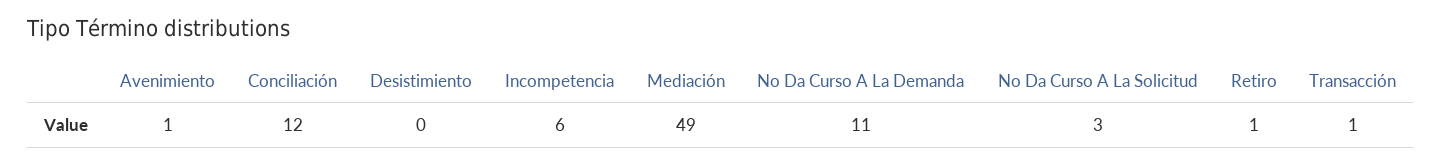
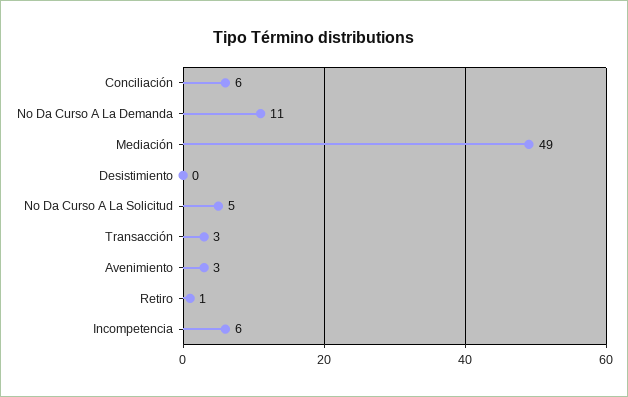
  {
-   "Avenimiento": 1,
+   "Avenimiento": 3,
-   "Conciliación": 12,
+   "Conciliación": 6,
    "Desistimiento": 0,
    "Incompetencia": 6,
    "Mediación": 49,
    "No Da Curso A La Demanda": 11,
-   "No Da Curso A La Solicitud": 3,
+   "No Da Curso A La Solicitud": 5,
    "Retiro": 1,
-   "Transacción": 1
+   "Transacción": 3
  }

